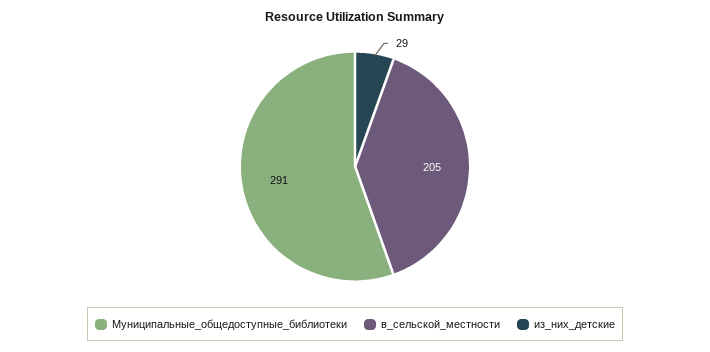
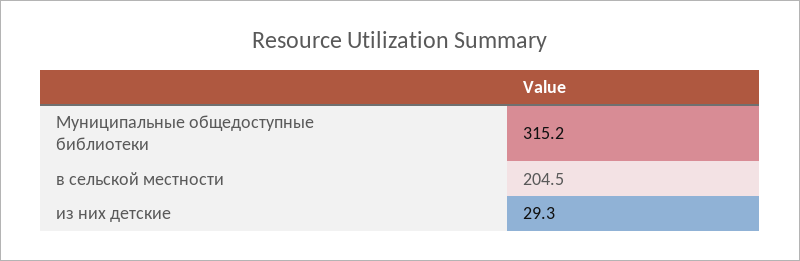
  {
-   "Муниципальные_общедоступные_библиотеки": 291,
+   "Муниципальные_общедоступные_библиотеки": 315.2,
    "в_сельской_местности": 204.5,
    "из_них_детские": 29.3
  }

